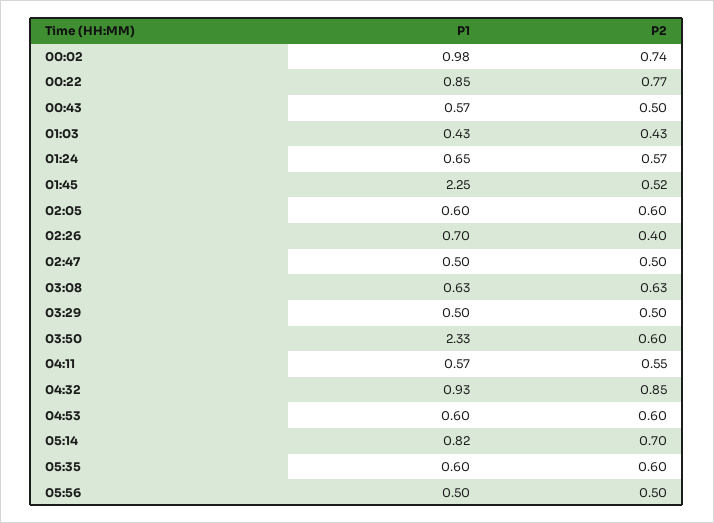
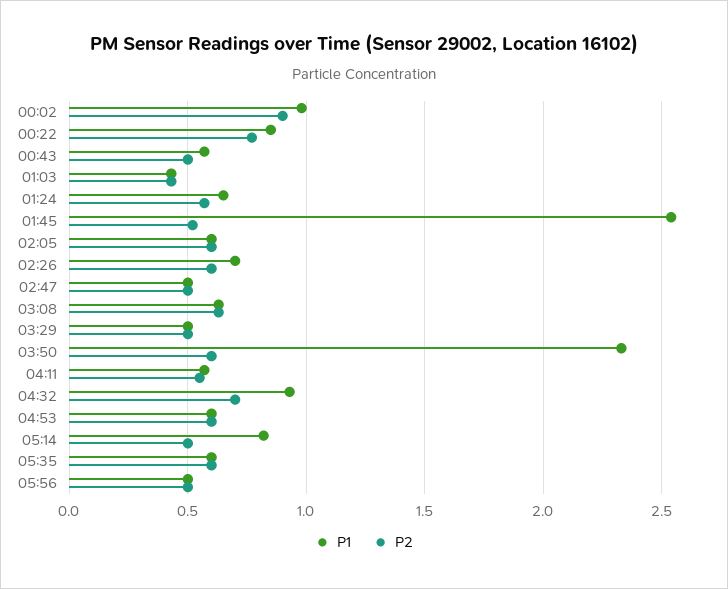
  {
    "P1": {
      "00:02": 0.98,
      "00:22": 0.85,
      "00:43": 0.57,
      "01:03": 0.43,
      "01:24": 0.65,
-     "01:45": 2.25,
+     "01:45": 2.55,
      "02:05": 0.6,
      "02:26": 0.7,
      "02:47": 0.5,
      "03:08": 0.63,
      "03:29": 0.5,
      "03:50": 2.33,
      "04:11": 0.57,
      "04:32": 0.93,
      "04:53": 0.6,
      "05:14": 0.82,
      "05:35": 0.6,
      "05:56": 0.5
    },
    "P2": {
-     "00:02": 0.74,
+     "00:02": 0.9,
      "00:22": 0.77,
      "00:43": 0.5,
      "01:03": 0.43,
      "01:24": 0.57,
      "01:45": 0.52,
      "02:05": 0.6,
-     "02:26": 0.4,
+     "02:26": 0.6,
      "02:47": 0.5,
      "03:08": 0.63,
      "03:29": 0.5,
      "03:50": 0.6,
      "04:11": 0.55,
-     "04:32": 0.85,
+     "04:32": 0.7,
      "04:53": 0.6,
-     "05:14": 0.7,
+     "05:14": 0.5,
      "05:35": 0.6,
      "05:56": 0.5
    }
  }

